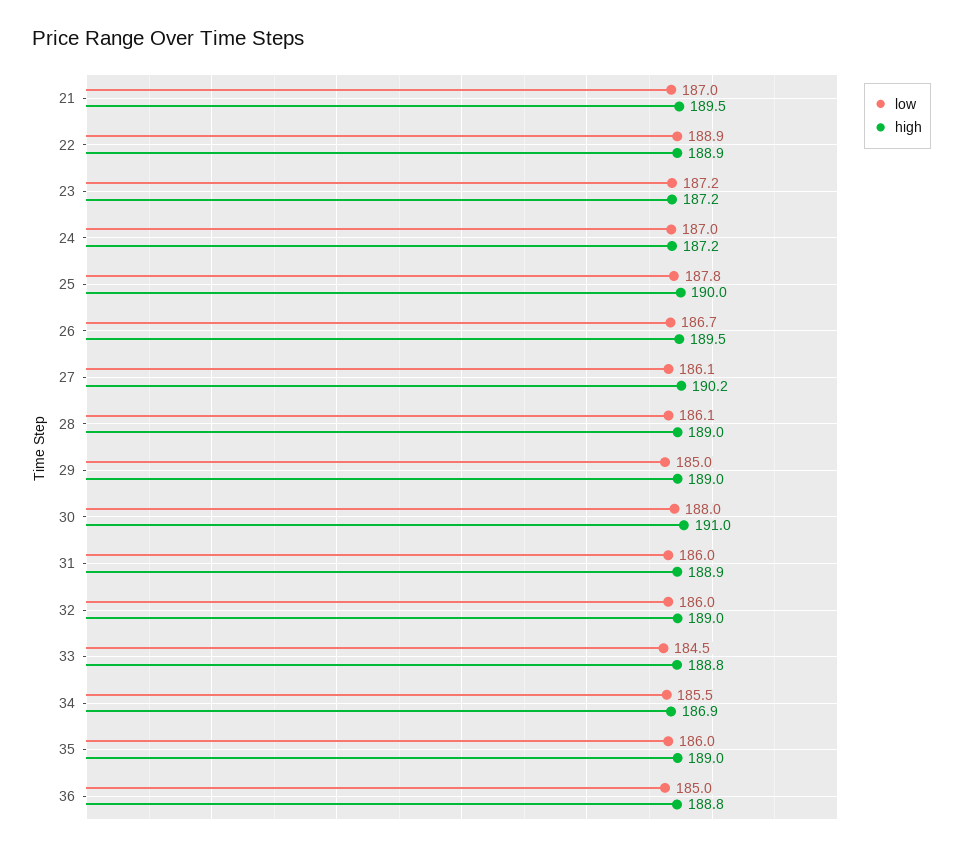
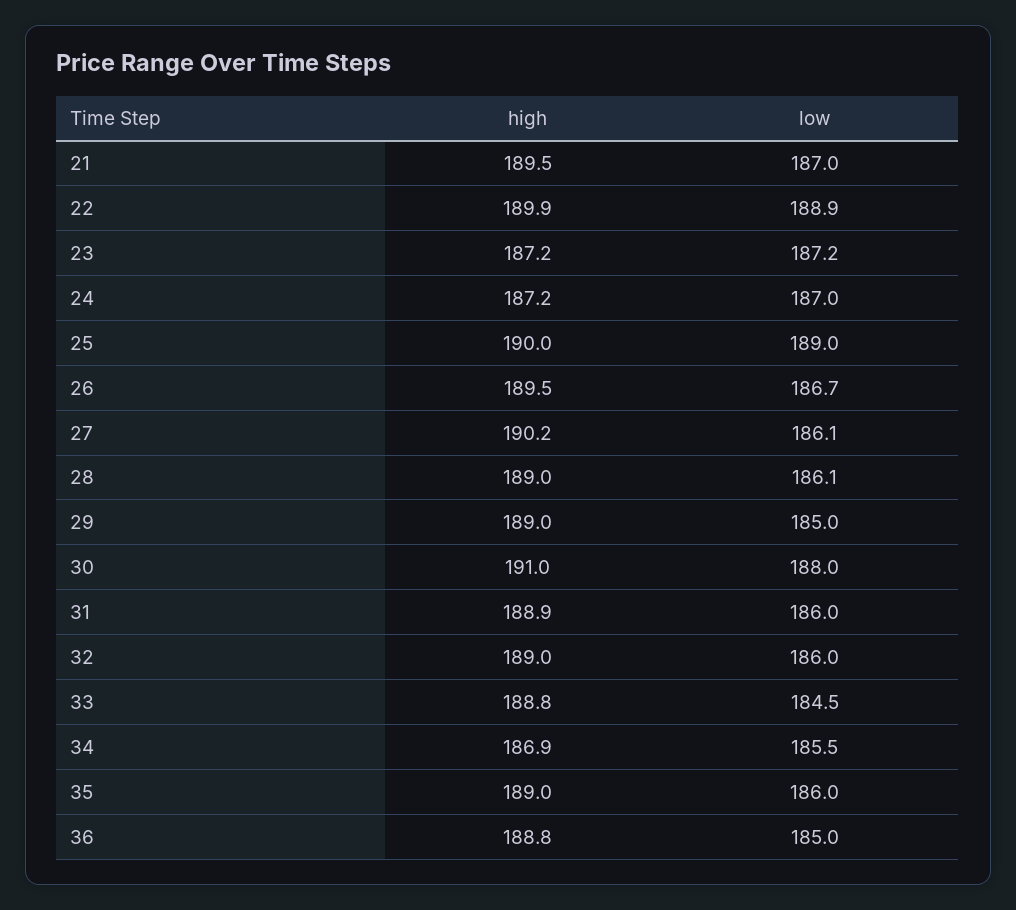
  {
    "low": {
      "21": 187,
      "22": 188.9,
      "23": 187.2,
      "24": 187,
-     "25": 187.8,
+     "25": 189,
      "26": 186.7,
      "27": 186.1,
      "28": 186.1,
      "29": 185,
      "30": 188,
      "31": 186,
      "32": 186,
      "33": 184.5,
      "34": 185.5,
      "35": 186,
      "36": 185
    },
    "high": {
      "21": 189.5,
-     "22": 188.9,
+     "22": 189.9,
      "23": 187.2,
      "24": 187.2,
      "25": 190,
      "26": 189.5,
      "27": 190.2,
      "28": 189,
      "29": 189,
      "30": 191,
      "31": 188.9,
      "32": 189,
      "33": 188.8,
      "34": 186.9,
      "35": 189,
      "36": 188.8
    }
  }

